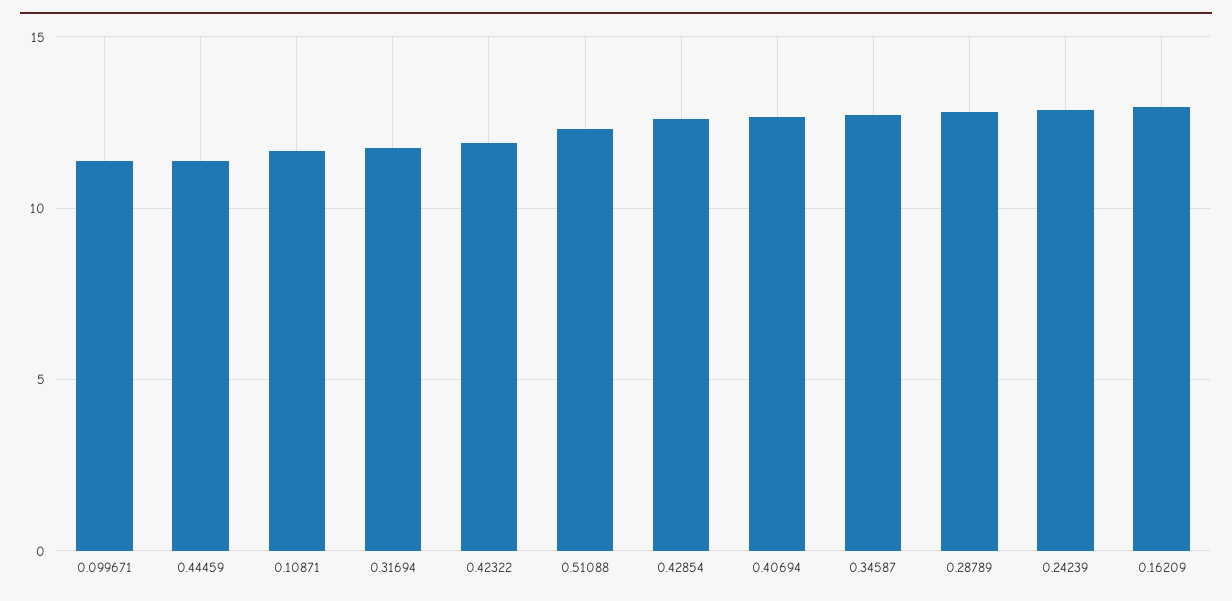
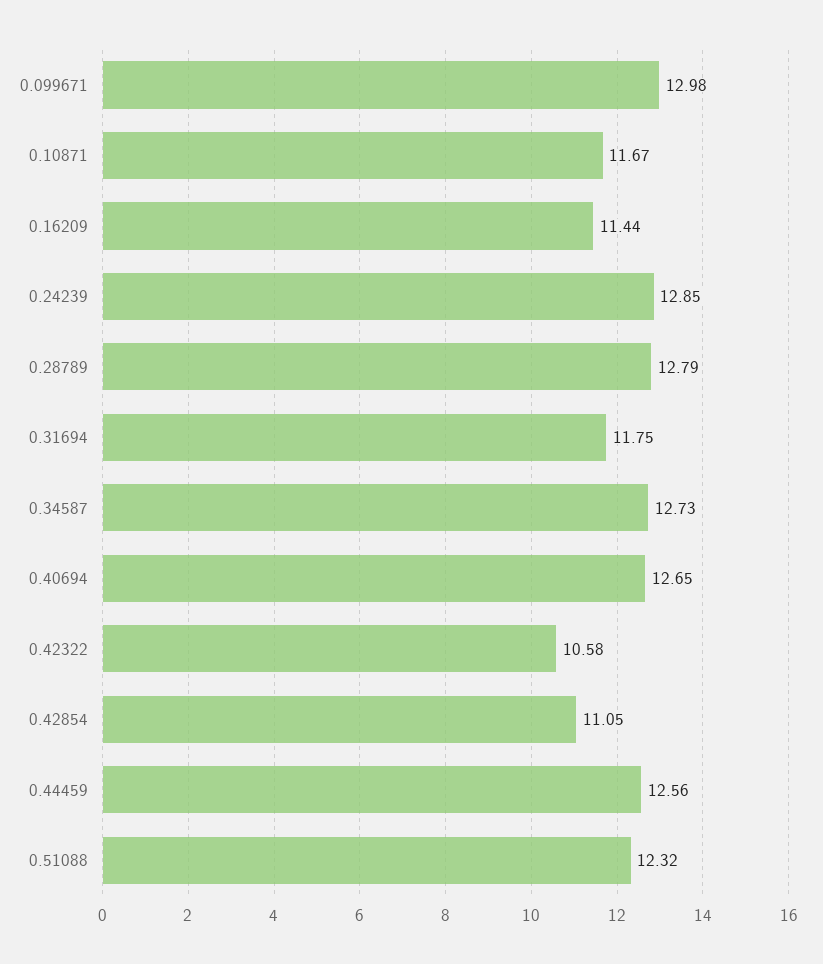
  {
-   "0.099671": 11.5,
+   "0.099671": 12.98,
-   "0.44459": 11.5,
+   "0.44459": 12.56,
    "0.10871": 11.67,
    "0.31694": 11.75,
-   "0.42322": 12,
+   "0.42322": 10.58,
    "0.51088": 12.32,
-   "0.42854": 12.5,
+   "0.42854": 11.05,
    "0.40694": 12.65,
    "0.34587": 12.73,
    "0.28789": 12.79,
    "0.24239": 12.85,
-   "0.16209": 13
+   "0.16209": 11.44
  }

